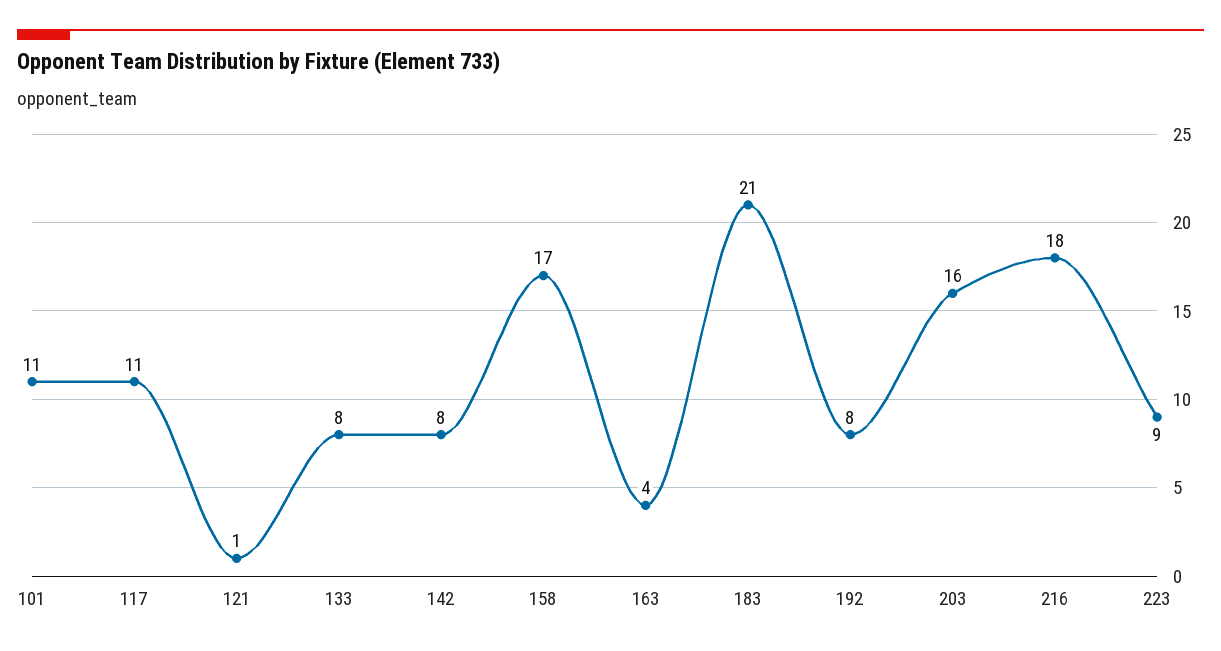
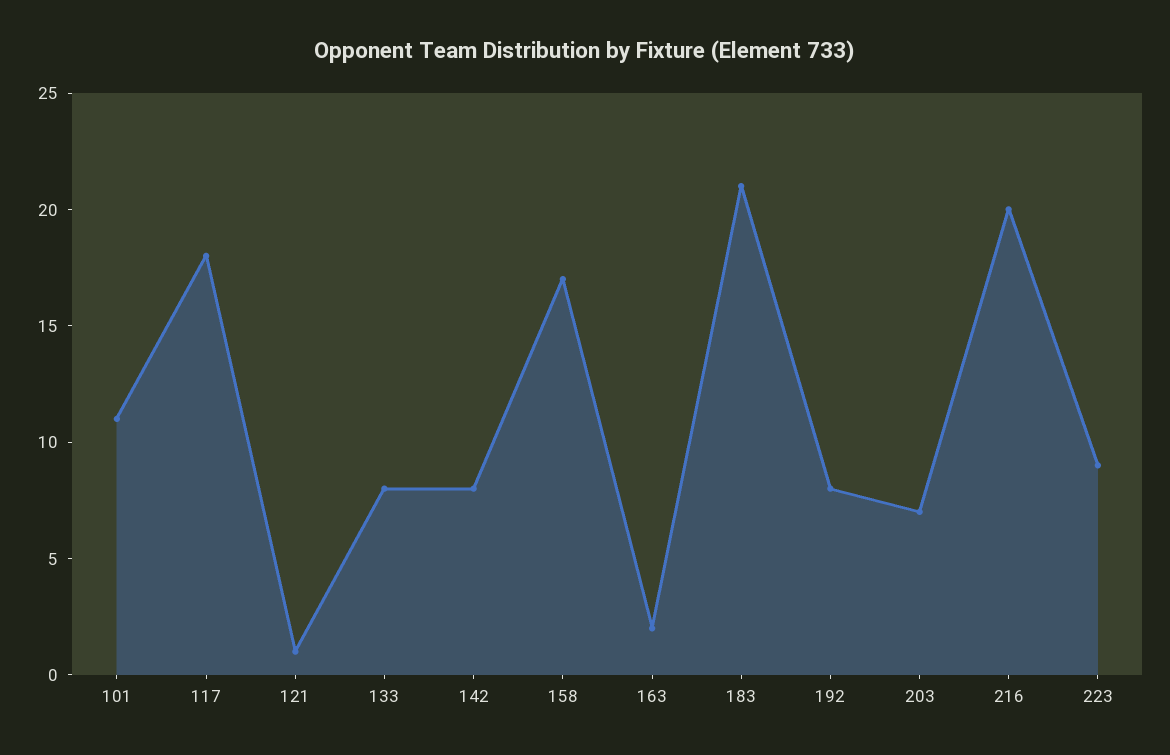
  {
    "101": 11,
-   "117": 11,
+   "117": 18,
    "121": 1,
    "133": 8,
    "142": 8,
    "158": 17,
-   "163": 4,
+   "163": 2,
    "183": 21,
    "192": 8,
-   "203": 16,
+   "203": 7,
-   "216": 18,
+   "216": 20,
    "223": 9
  }

